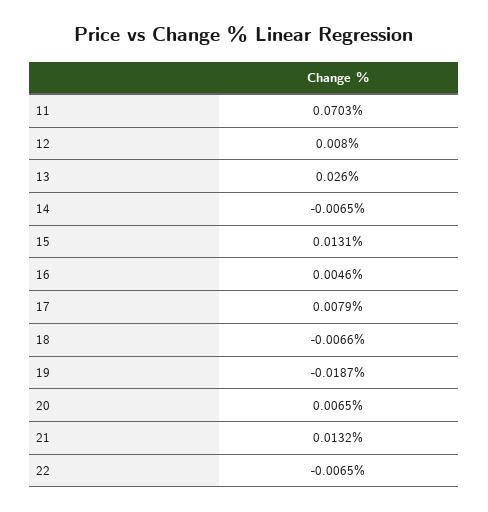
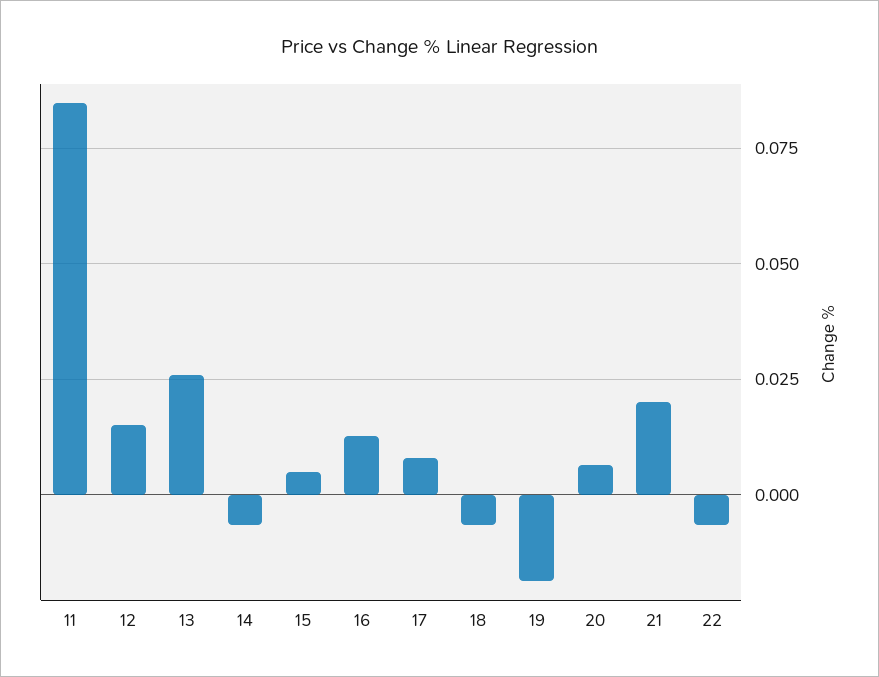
  {
-   "11": 0.0703,
+   "11": 0.085,
-   "12": 0.008,
+   "12": 0.015,
    "13": 0.026,
    "14": -0.0065,
-   "15": 0.0131,
+   "15": 0.005,
-   "16": 0.0046,
+   "16": 0.0125,
    "17": 0.0079,
    "18": -0.0066,
    "19": -0.0187,
    "20": 0.0065,
-   "21": 0.0132,
+   "21": 0.02,
    "22": -0.0065
  }

